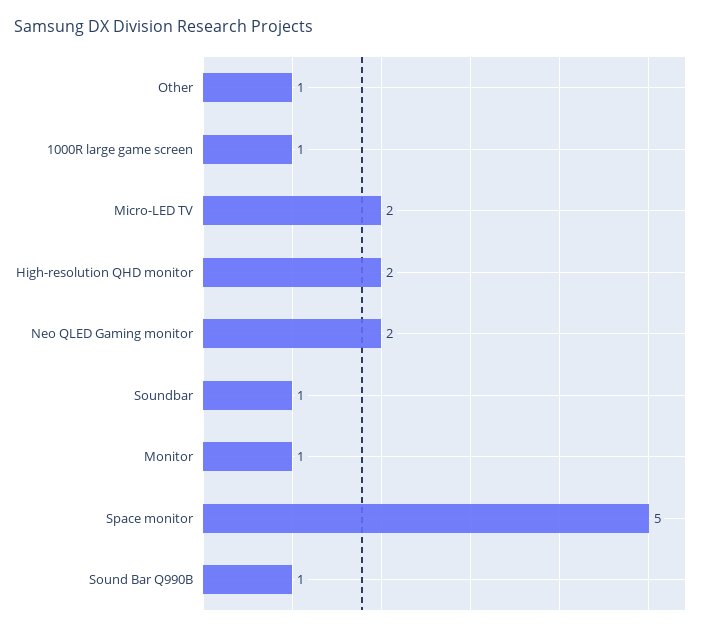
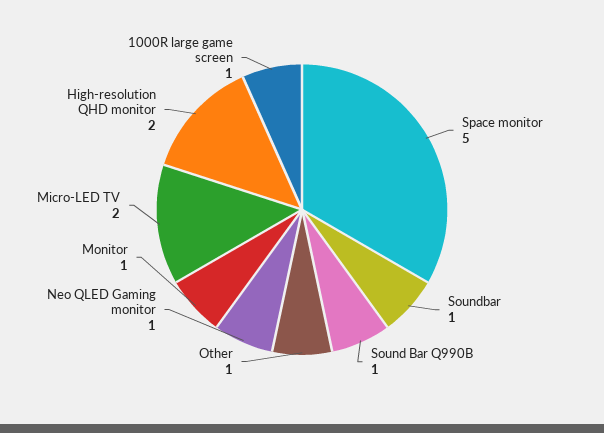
  {
    "Other": 1,
    "1000R large game screen": 1,
    "Micro-LED TV": 2,
    "High-resolution QHD monitor": 2,
-   "Neo QLED Gaming monitor": 2,
+   "Neo QLED Gaming monitor": 1,
    "Soundbar": 1,
    "Monitor": 1,
    "Space monitor": 5,
    "Sound Bar Q990B": 1
  }

